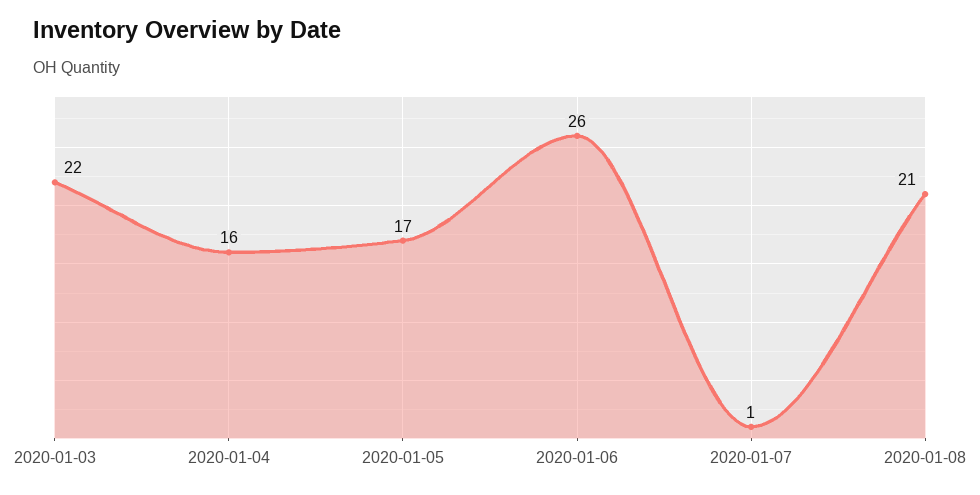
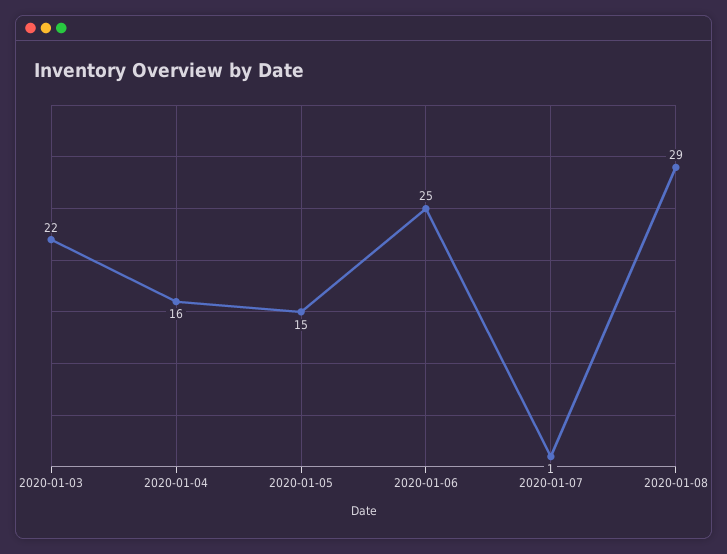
  {
    "2020-01-03": 22,
    "2020-01-04": 16,
-   "2020-01-05": 17,
+   "2020-01-05": 15,
-   "2020-01-06": 26,
+   "2020-01-06": 25,
    "2020-01-07": 1,
-   "2020-01-08": 21
+   "2020-01-08": 29
  }

